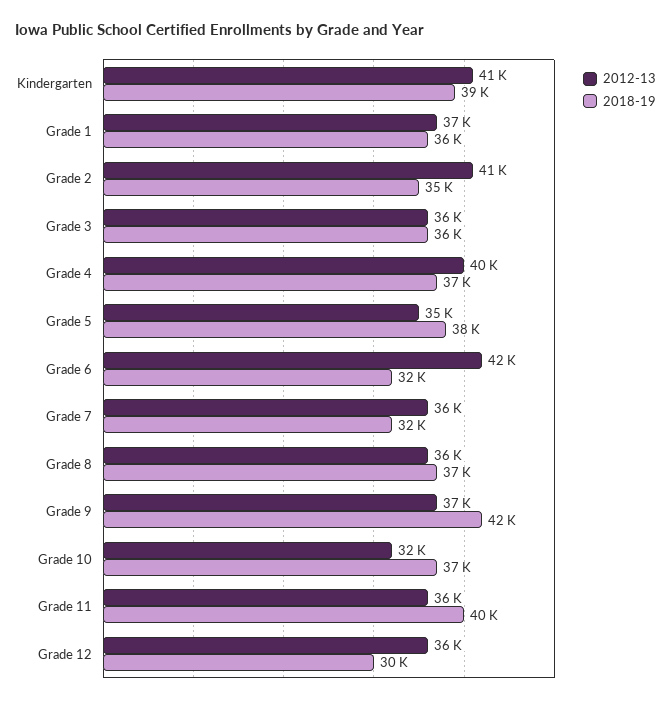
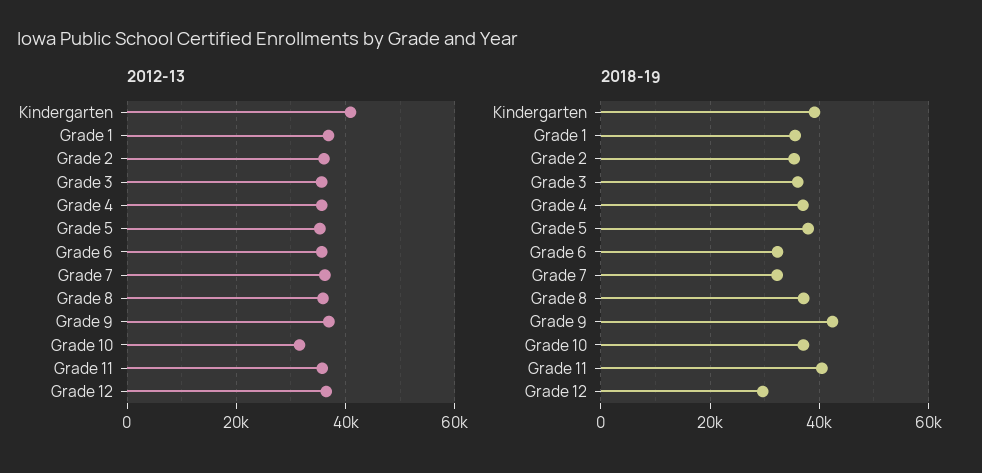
  {
    "2012-13": {
      "Kindergarten": 41000,
      "Grade 1": 37000,
-     "Grade 2": 41000,
+     "Grade 2": 36000,
      "Grade 3": 36000,
-     "Grade 4": 40000,
+     "Grade 4": 36000,
      "Grade 5": 35000,
-     "Grade 6": 42000,
+     "Grade 6": 36000,
      "Grade 7": 36000,
      "Grade 8": 36000,
      "Grade 9": 37000,
      "Grade 10": 32000,
      "Grade 11": 36000,
      "Grade 12": 36000
    },
    "2018-19": {
      "Kindergarten": 39000,
      "Grade 1": 36000,
      "Grade 2": 35000,
      "Grade 3": 36000,
      "Grade 4": 37000,
      "Grade 5": 38000,
      "Grade 6": 32000,
      "Grade 7": 32000,
      "Grade 8": 37000,
      "Grade 9": 42000,
      "Grade 10": 37000,
      "Grade 11": 40000,
      "Grade 12": 30000
    }
  }

